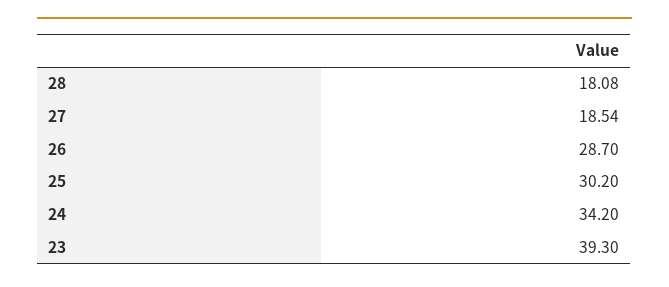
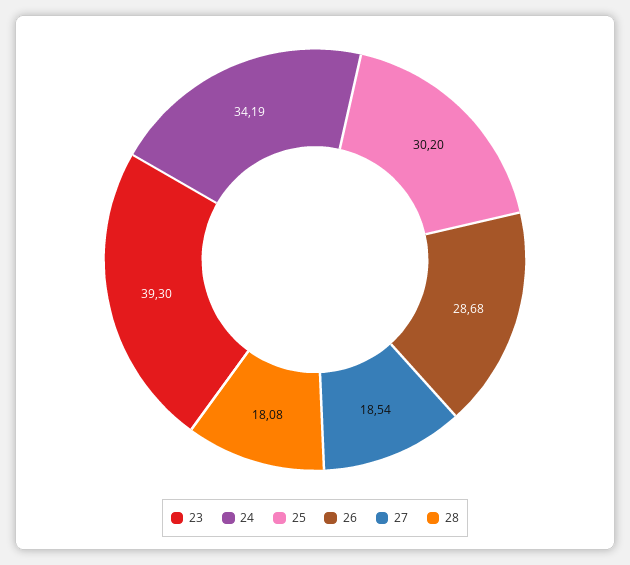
  {
    "28": 18.08,
    "27": 18.54,
-   "26": 28.7,
+   "26": 28.68,
    "25": 30.2,
-   "24": 34.2,
+   "24": 34.19,
    "23": 39.3
  }

